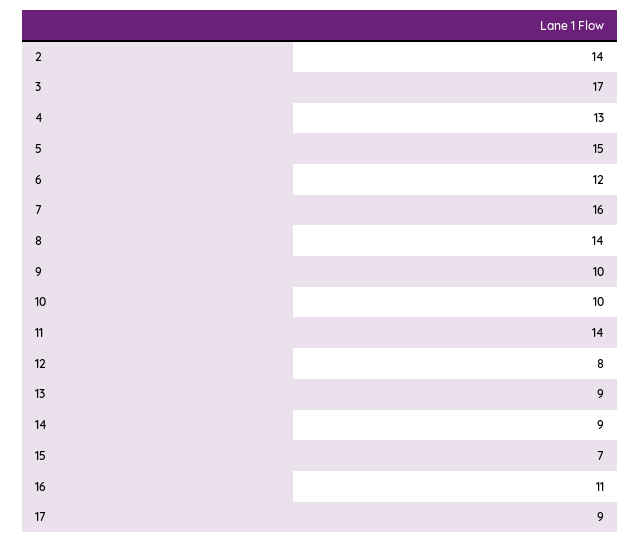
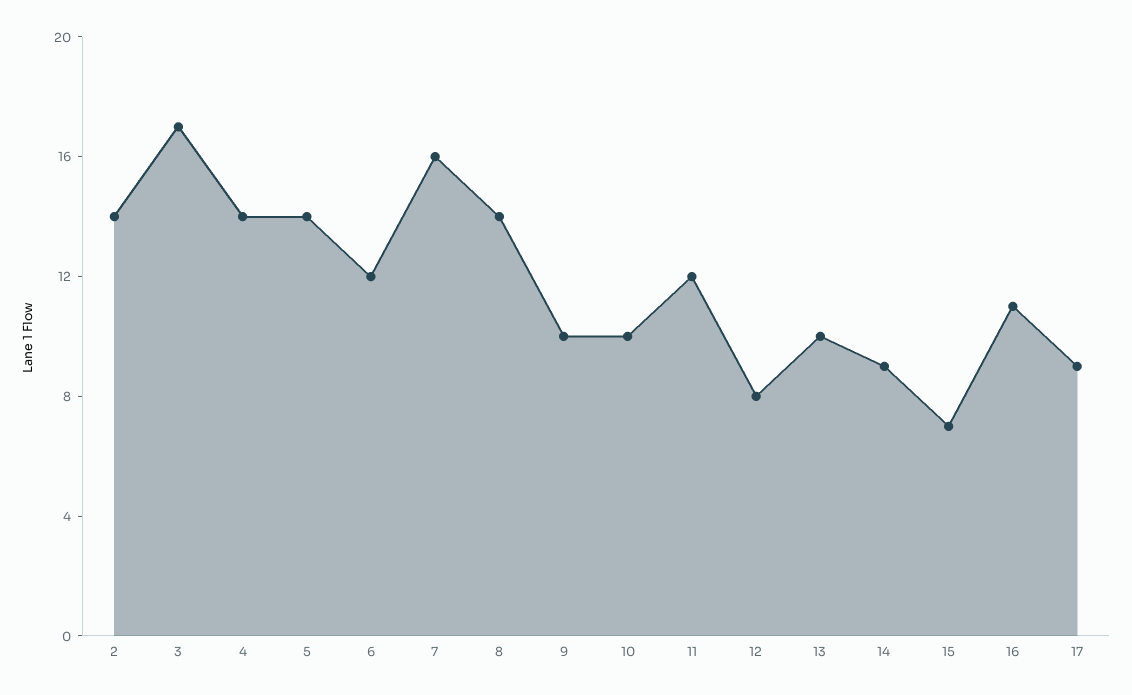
  {
    "2": 14,
    "3": 17,
-   "4": 13,
+   "4": 14,
-   "5": 15,
+   "5": 14,
    "6": 12,
    "7": 16,
    "8": 14,
    "9": 10,
    "10": 10,
-   "11": 14,
+   "11": 12,
    "12": 8,
-   "13": 9,
+   "13": 10,
    "14": 9,
    "15": 7,
    "16": 11,
    "17": 9
  }

